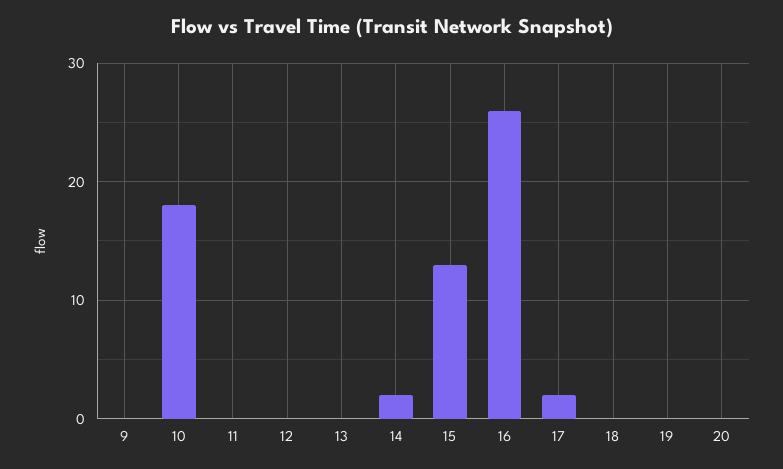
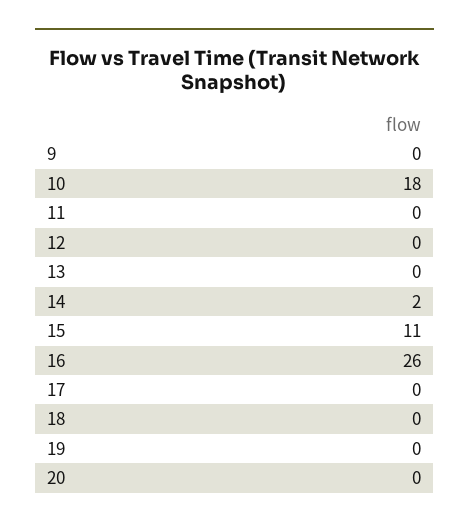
  {
    "9": 0,
    "10": 18,
    "11": 0,
    "12": 0,
    "13": 0,
    "14": 2,
-   "15": 13,
+   "15": 11,
    "16": 26,
-   "17": 2,
+   "17": 0,
    "18": 0,
    "19": 0,
    "20": 0
  }

